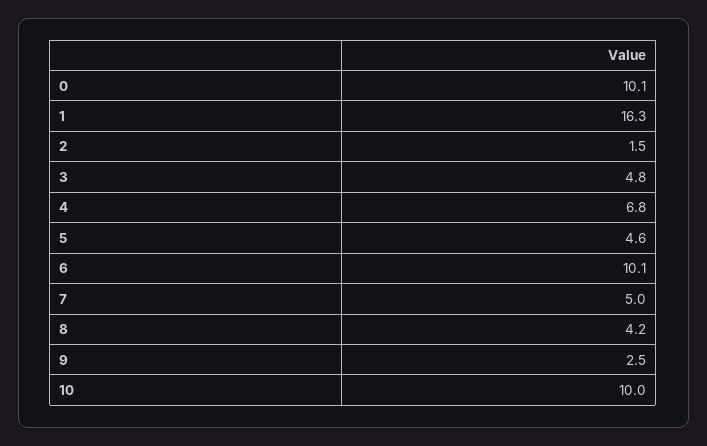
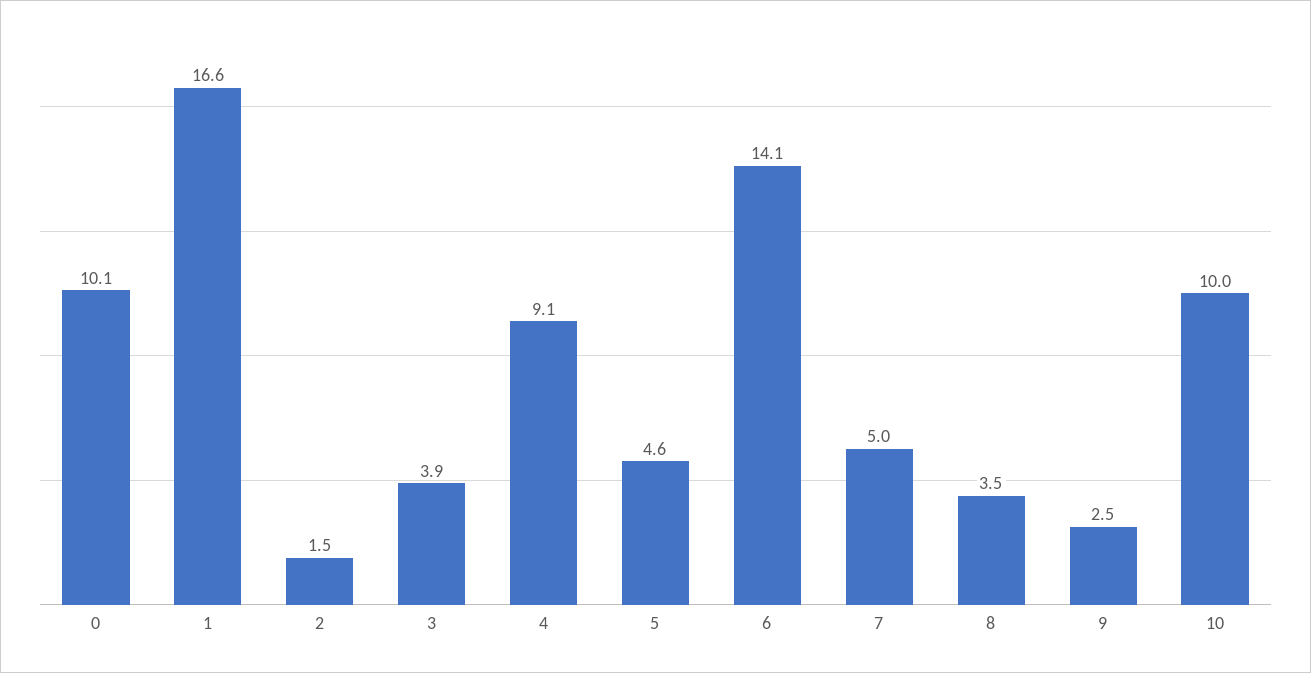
  {
    "0": 10.1,
-   "1": 16.3,
+   "1": 16.6,
    "2": 1.5,
-   "3": 4.8,
+   "3": 3.9,
-   "4": 6.8,
+   "4": 9.1,
    "5": 4.6,
-   "6": 10.1,
+   "6": 14.1,
    "7": 5,
-   "8": 4.2,
+   "8": 3.5,
    "9": 2.5,
    "10": 10
  }

